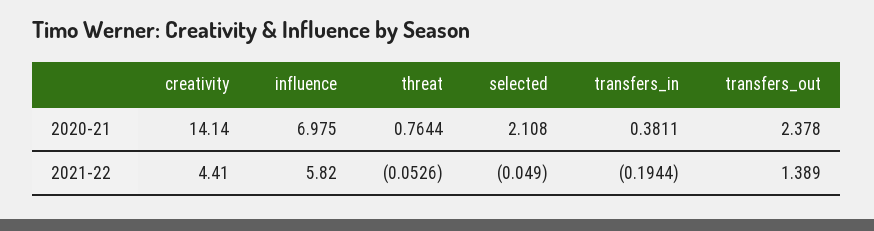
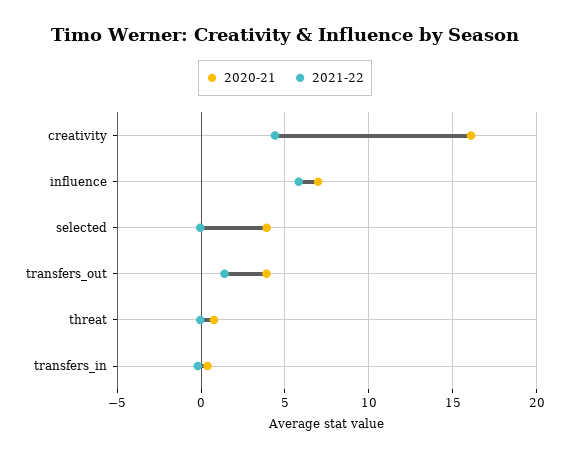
  {
    "2020-21": {
-     "creativity": 14.14,
+     "creativity": 16,
      "influence": 6.975,
      "threat": 0.7644,
-     "selected": 2.108,
+     "selected": 4,
      "transfers_in": 0.3811,
-     "transfers_out": 2.378
+     "transfers_out": 4
    },
    "2021-22": {
      "creativity": 4.41,
      "influence": 5.82,
      "threat": -0.0526,
      "selected": -0.049,
      "transfers_in": -0.1944,
      "transfers_out": 1.389
    }
  }

